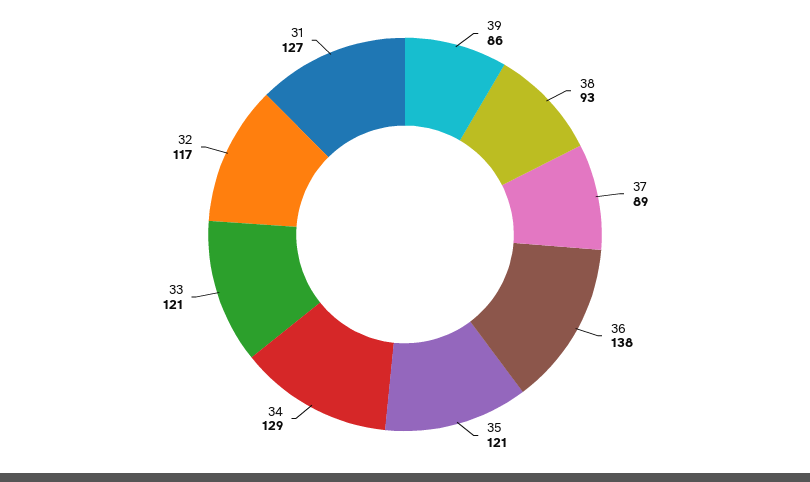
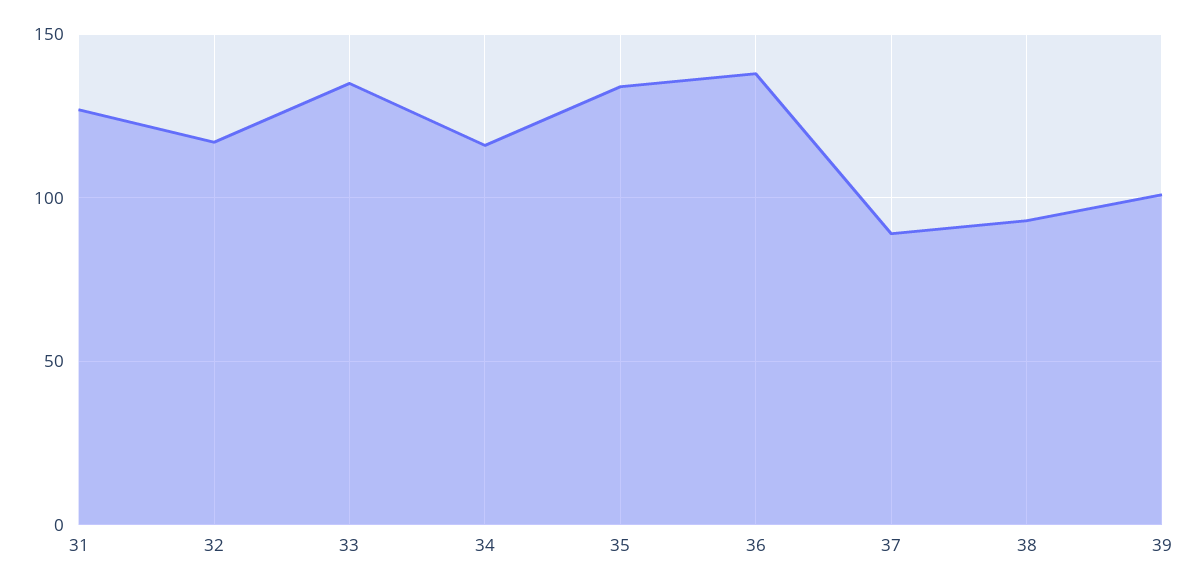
  {
-   "39": 86,
+   "39": 100,
    "38": 93,
    "37": 89,
    "36": 138,
-   "35": 121,
+   "35": 135,
-   "34": 129,
+   "34": 115,
-   "33": 121,
+   "33": 135,
    "32": 117,
    "31": 127
  }

